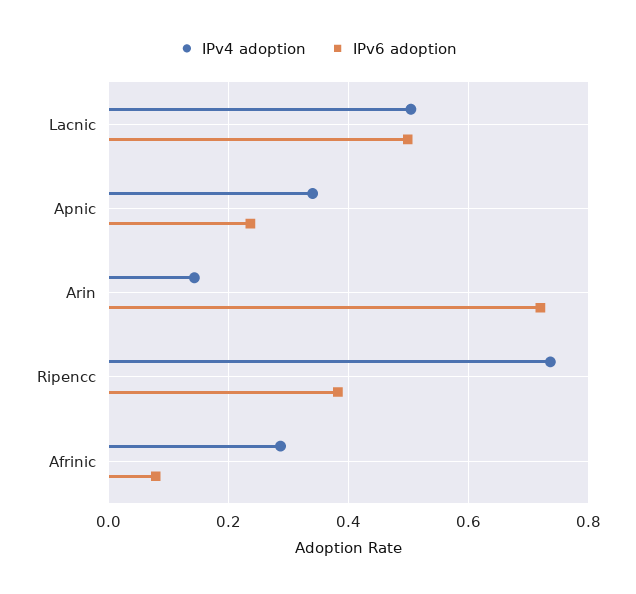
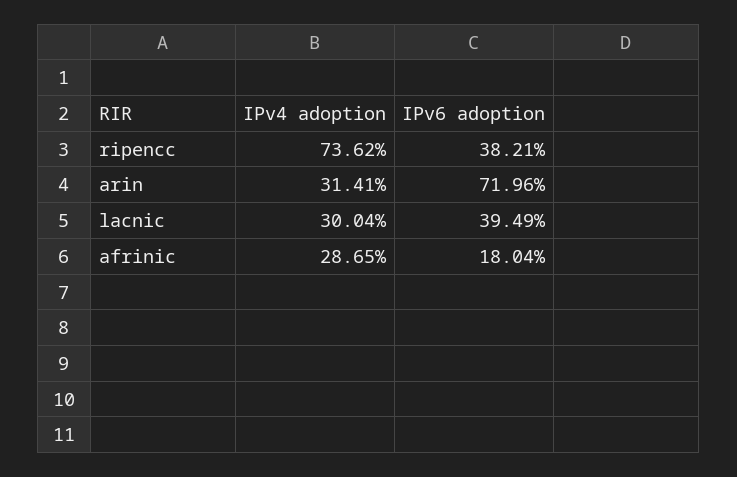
  {
    "IPv4 adoption": {
-     "Lacnic": 0.5,
+     "Lacnic": 0.3004,
-     "Apnic": 0.34,
-     "Arin": 0.14,
+     "Arin": 0.3141,
      "Ripencc": 0.7362,
      "Afrinic": 0.2865
    },
    "IPv6 adoption": {
-     "Lacnic": 0.5,
+     "Lacnic": 0.3949,
-     "Apnic": 0.24,
      "Arin": 0.7196,
      "Ripencc": 0.3821,
-     "Afrinic": 0.08
+     "Afrinic": 0.1804
    }
  }

